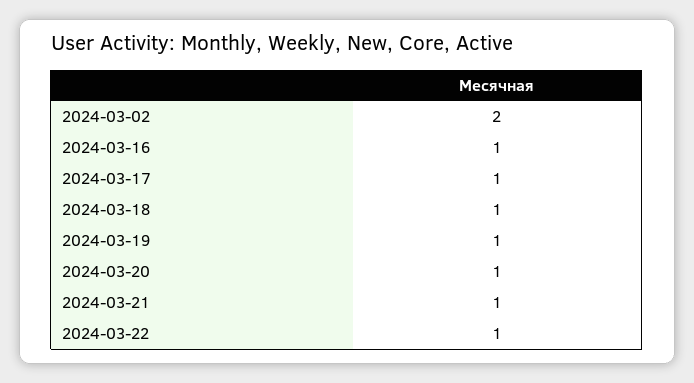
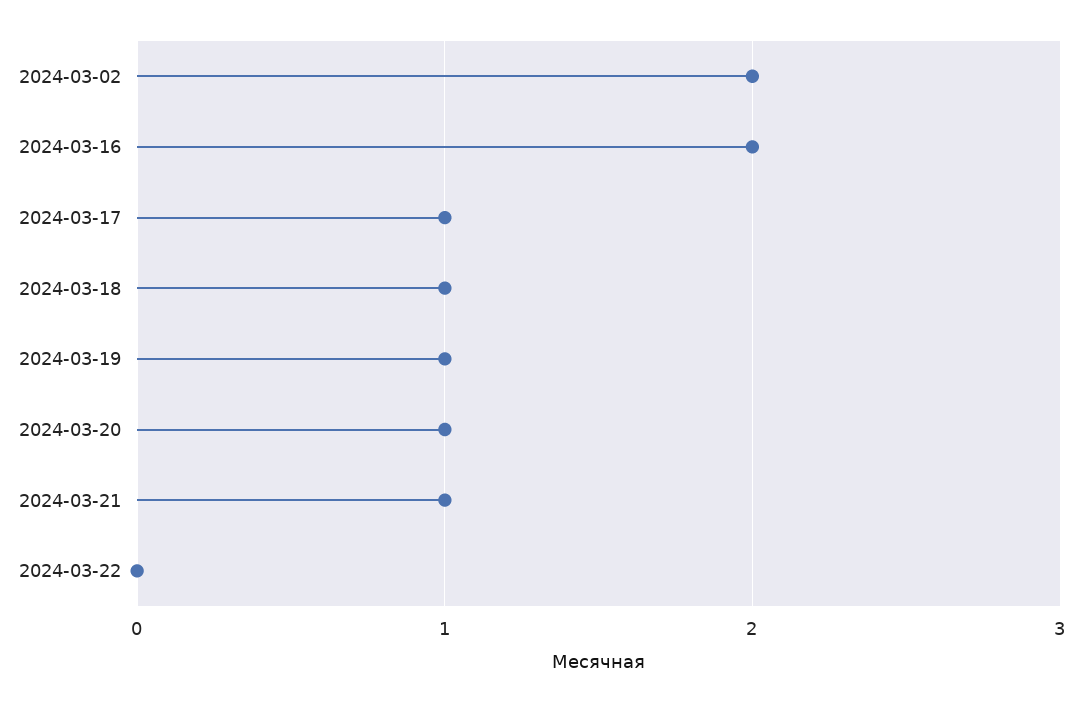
  {
    "2024-03-02": 2,
-   "2024-03-16": 1,
+   "2024-03-16": 2,
    "2024-03-17": 1,
    "2024-03-18": 1,
    "2024-03-19": 1,
    "2024-03-20": 1,
    "2024-03-21": 1,
-   "2024-03-22": 1
+   "2024-03-22": 0
  }

